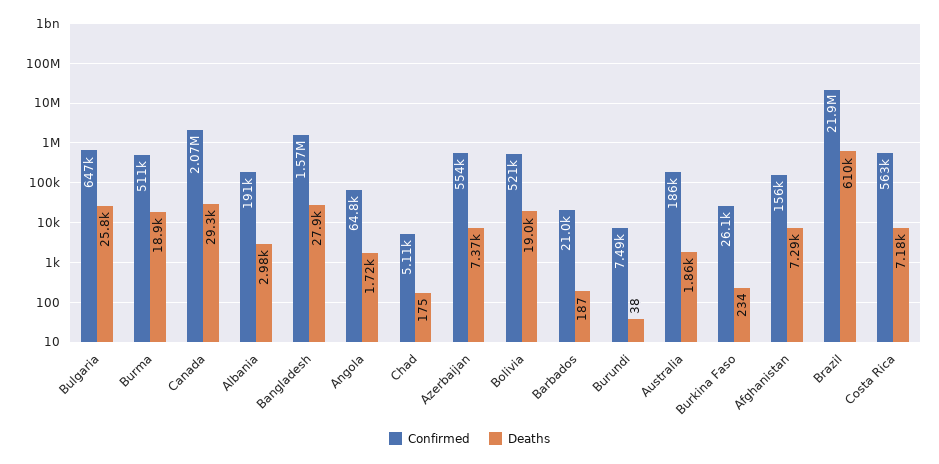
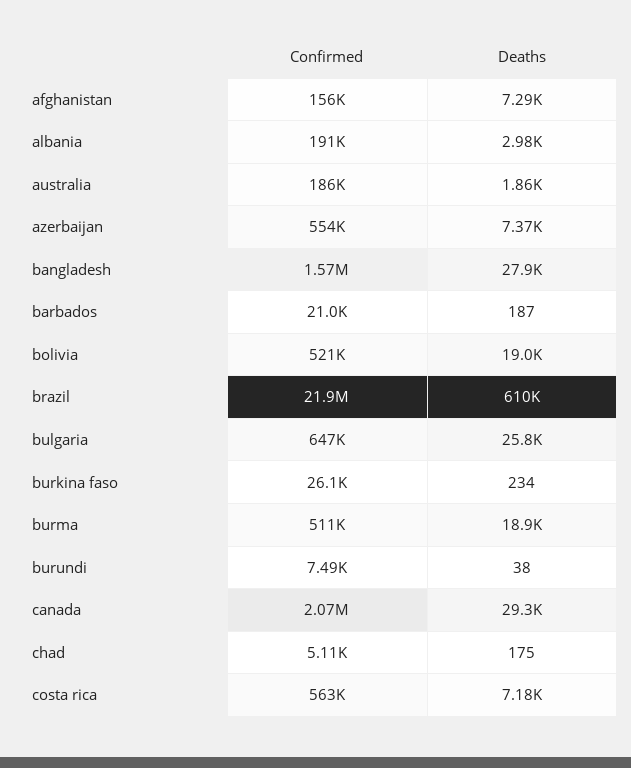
  {
    "Confirmed": {
      "Bulgaria": 647000,
      "Burma": 511000,
      "Canada": 2070000,
      "Albania": 191000,
      "Bangladesh": 1570000,
-     "Angola": 64800,
      "Chad": 5110,
      "Azerbaijan": 554000,
      "Bolivia": 521000,
      "Barbados": 21000,
      "Burundi": 7490,
      "Australia": 186000,
      "Burkina Faso": 26100,
      "Afghanistan": 156000,
      "Brazil": 21900000,
      "Costa Rica": 563000
    },
    "Deaths": {
      "Bulgaria": 25800,
      "Burma": 18900,
      "Canada": 29300,
      "Albania": 2980,
      "Bangladesh": 27900,
-     "Angola": 1720,
      "Chad": 175,
      "Azerbaijan": 7370,
      "Bolivia": 19000,
      "Barbados": 187,
      "Burundi": 38,
      "Australia": 1860,
      "Burkina Faso": 234,
      "Afghanistan": 7290,
      "Brazil": 610000,
      "Costa Rica": 7180
    }
  }

